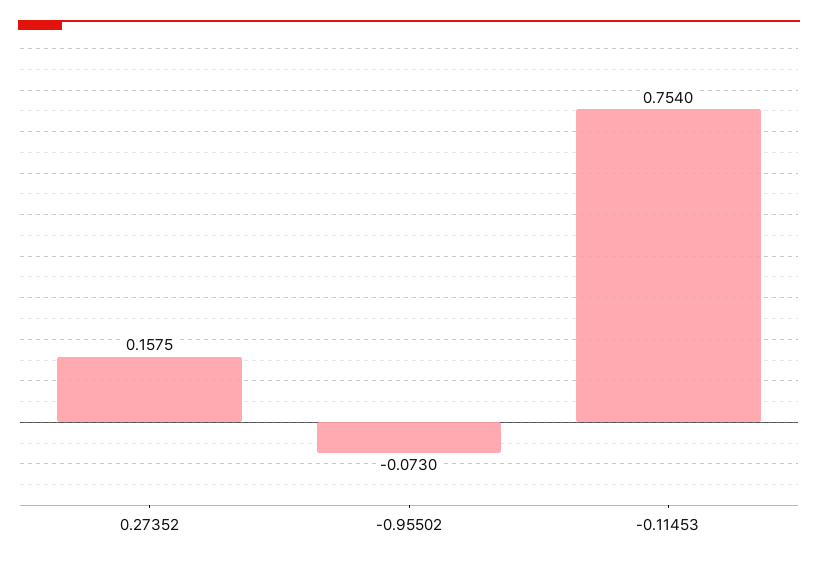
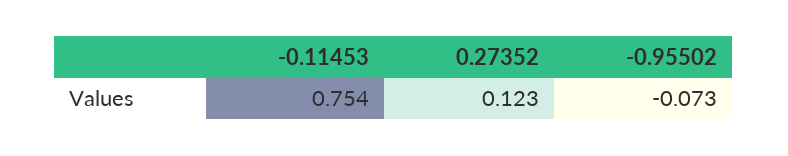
  {
-   "0.27352": 0.1575,
+   "0.27352": 0.123,
    "-0.95502": -0.073,
    "-0.11453": 0.754
  }

